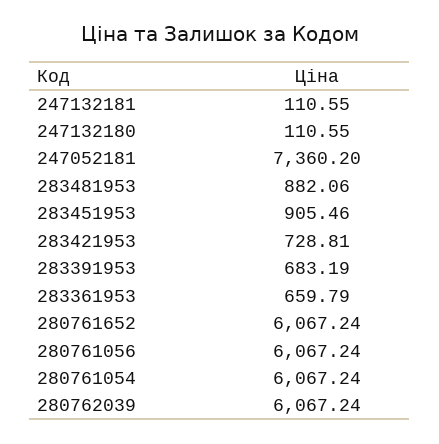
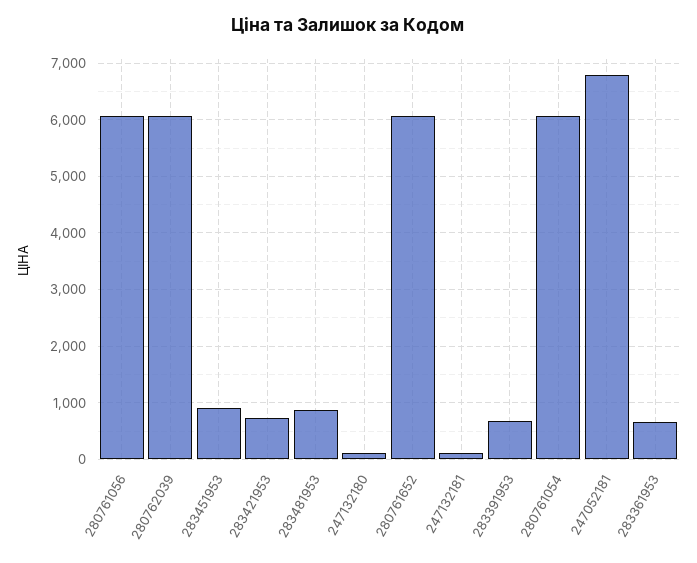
  {
    "247132181": 110.55,
    "247132180": 110.55,
-   "247052181": 7360.2,
+   "247052181": 6800,
    "283481953": 882.06,
    "283451953": 905.46,
    "283421953": 728.81,
    "283391953": 683.19,
    "283361953": 659.79,
    "280761652": 6067.24,
    "280761056": 6067.24,
    "280761054": 6067.24,
    "280762039": 6067.24
  }

